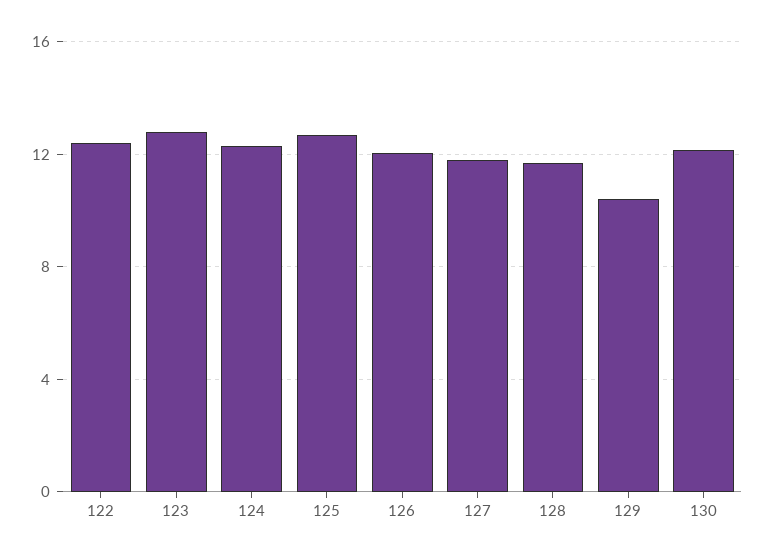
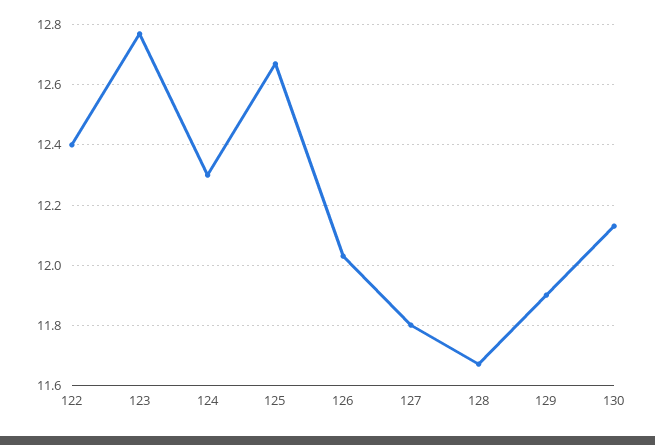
  {
    "122": 12.4,
    "123": 12.75,
    "124": 12.3,
    "125": 12.65,
    "126": 12.05,
    "127": 11.8,
    "128": 11.65,
-   "129": 10.5,
+   "129": 11.9,
    "130": 12.15
  }

